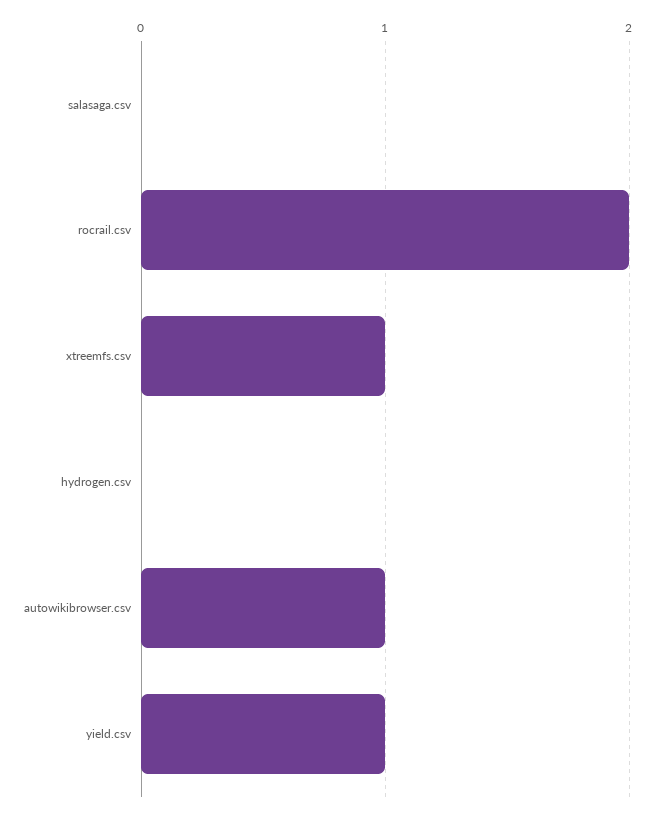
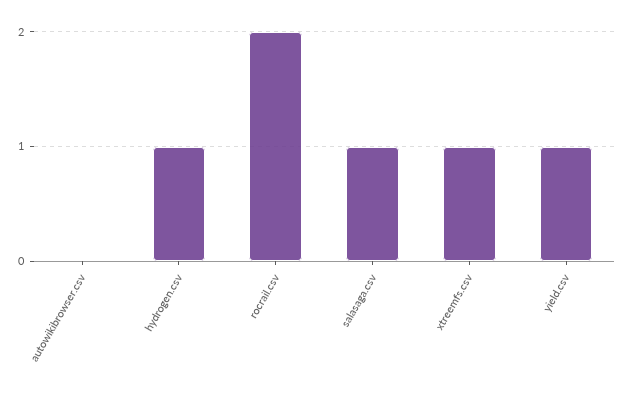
  {
-   "salasaga.csv": 0,
+   "salasaga.csv": 1,
    "rocrail.csv": 2,
    "xtreemfs.csv": 1,
-   "hydrogen.csv": 0,
+   "hydrogen.csv": 1,
-   "autowikibrowser.csv": 1,
+   "autowikibrowser.csv": 0,
    "yield.csv": 1
  }

